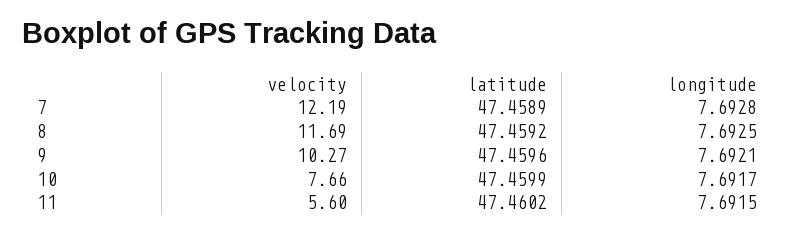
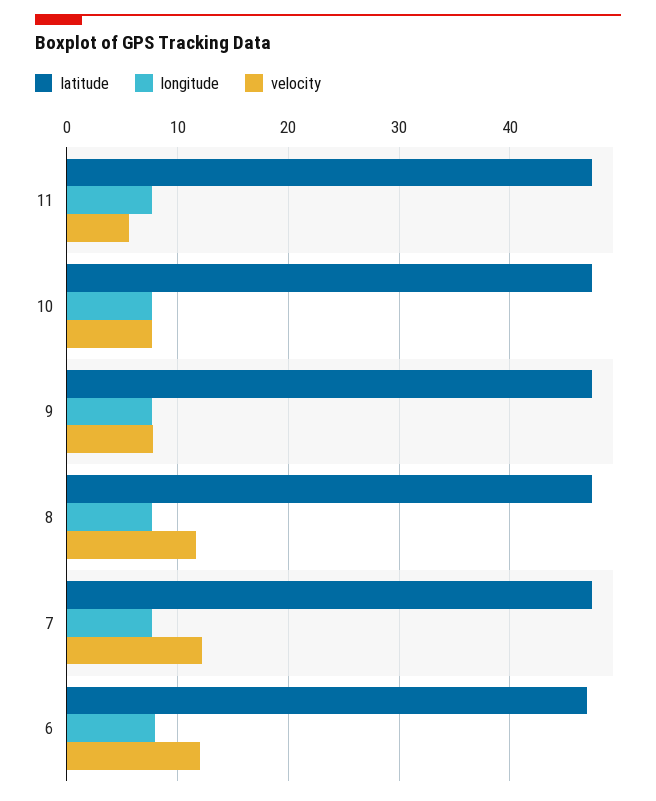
  {
    "velocity": {
      "7": 12.19,
      "8": 11.69,
-     "9": 10.27,
+     "9": 8,
      "10": 7.66,
-     "11": 5.6
+     "11": 5.6,
+     "6": 12
    },
    "latitude": {
      "7": 47.4589,
      "8": 47.4592,
      "9": 47.4596,
      "10": 47.4599,
-     "11": 47.4602
+     "11": 47.4602,
+     "6": 47
    },
    "longitude": {
      "7": 7.6928,
      "8": 7.6925,
      "9": 7.6921,
      "10": 7.6917,
-     "11": 7.6915
+     "11": 7.6915,
+     "6": 8
    }
  }

